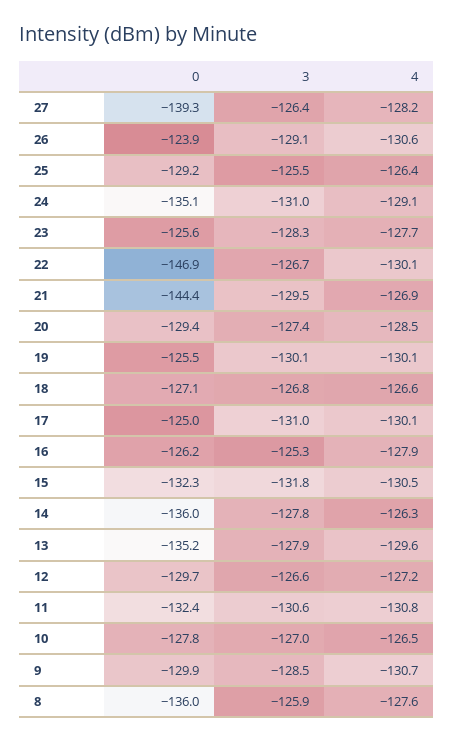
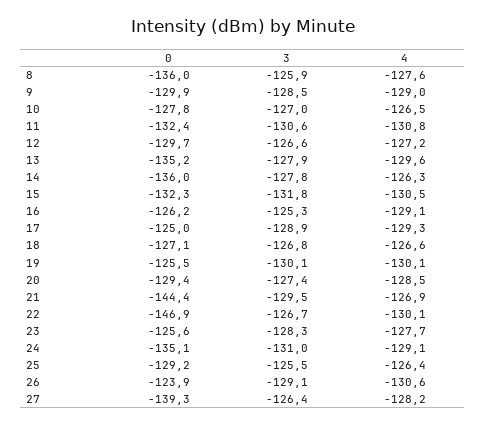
  {
    "0": {
      "27": -139.3,
      "26": -123.9,
      "25": -129.2,
      "24": -135.1,
      "23": -125.6,
      "22": -146.9,
      "21": -144.4,
      "20": -129.4,
      "19": -125.5,
      "18": -127.1,
      "17": -125,
      "16": -126.2,
      "15": -132.3,
      "14": -136,
      "13": -135.2,
      "12": -129.7,
      "11": -132.4,
      "10": -127.8,
      "9": -129.9,
      "8": -136
    },
    "3": {
      "27": -126.4,
      "26": -129.1,
      "25": -125.5,
      "24": -131,
      "23": -128.3,
      "22": -126.7,
      "21": -129.5,
      "20": -127.4,
      "19": -130.1,
      "18": -126.8,
-     "17": -131,
+     "17": -128.9,
      "16": -125.3,
      "15": -131.8,
      "14": -127.8,
      "13": -127.9,
      "12": -126.6,
      "11": -130.6,
      "10": -127,
      "9": -128.5,
      "8": -125.9
    },
    "4": {
      "27": -128.2,
      "26": -130.6,
      "25": -126.4,
      "24": -129.1,
      "23": -127.7,
      "22": -130.1,
      "21": -126.9,
      "20": -128.5,
      "19": -130.1,
      "18": -126.6,
-     "17": -130.1,
+     "17": -129.3,
-     "16": -127.9,
+     "16": -129.1,
      "15": -130.5,
      "14": -126.3,
      "13": -129.6,
      "12": -127.2,
      "11": -130.8,
      "10": -126.5,
-     "9": -130.7,
+     "9": -129,
      "8": -127.6
    }
  }

